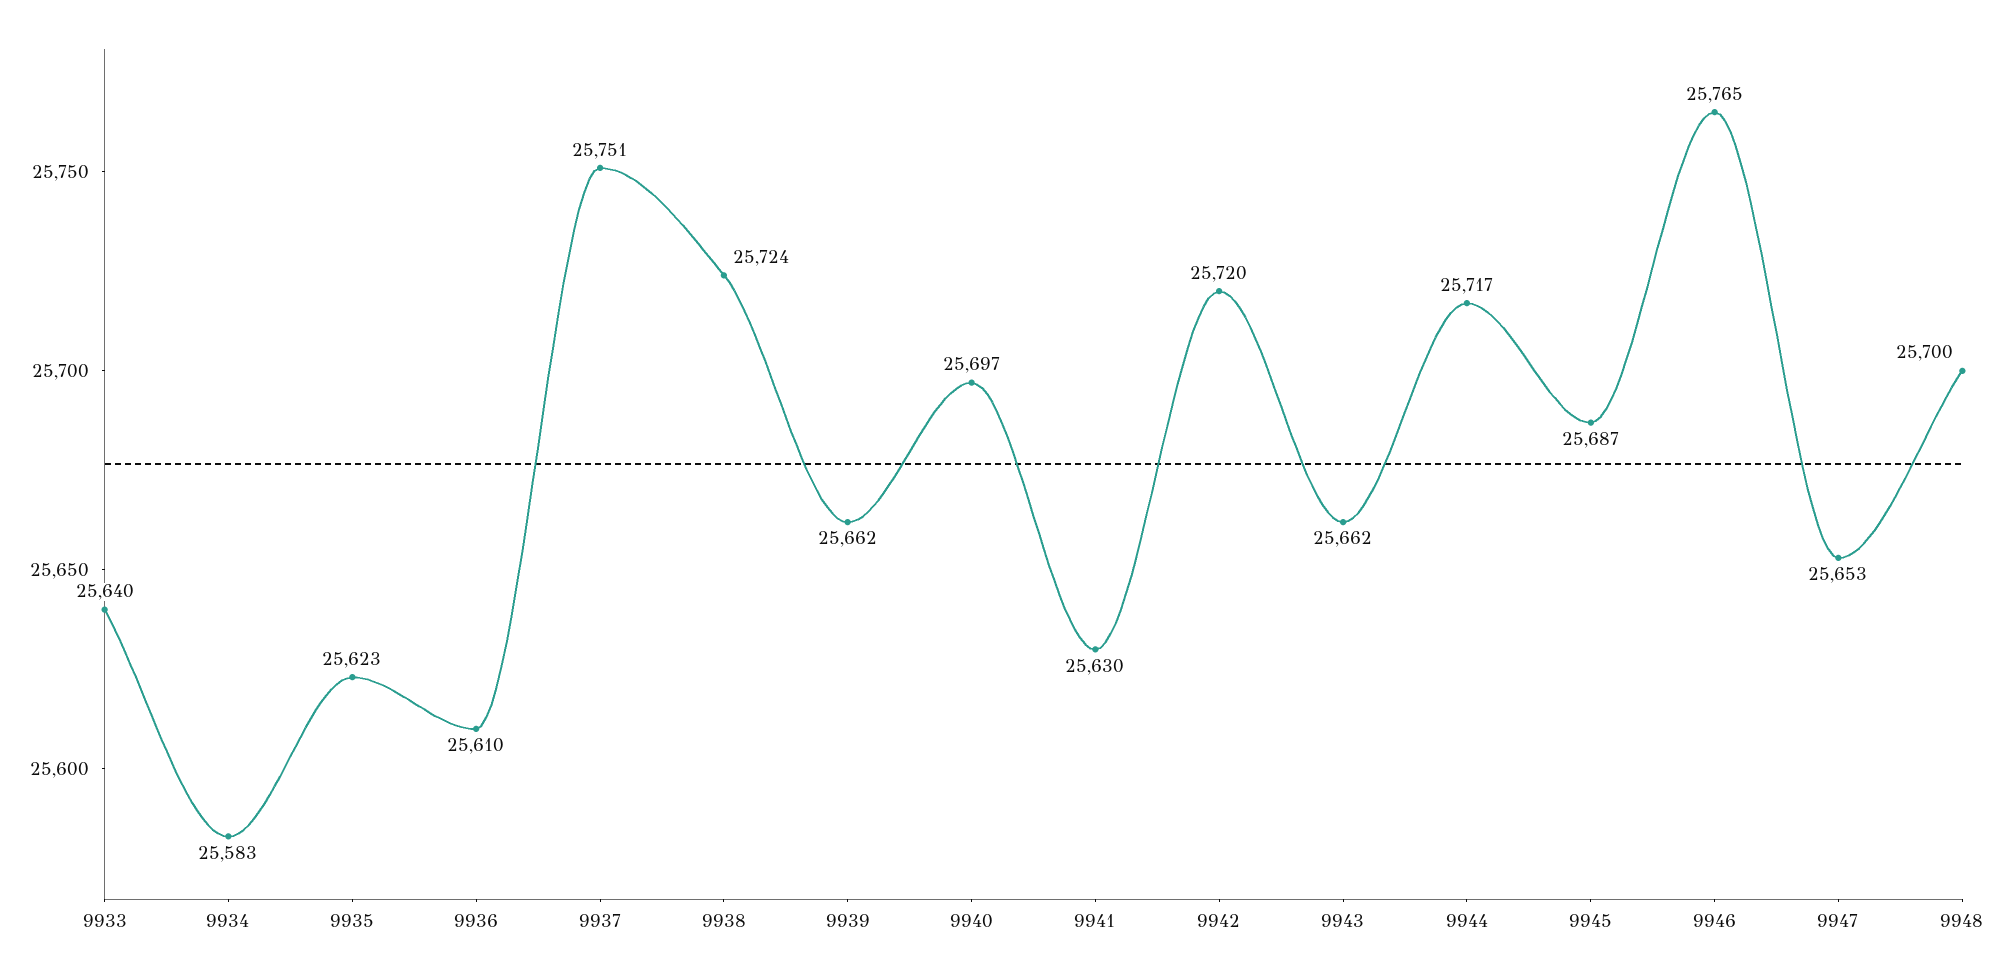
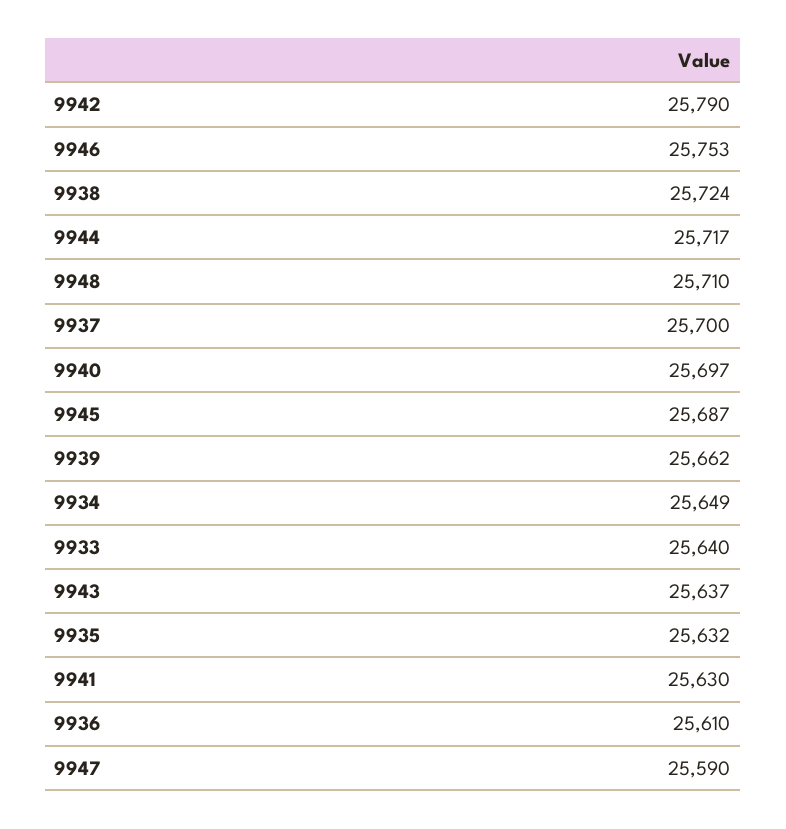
  {
    "9933": 25640,
-   "9934": 25583,
+   "9934": 25649,
-   "9935": 25623,
+   "9935": 25632,
    "9936": 25610,
-   "9937": 25751,
+   "9937": 25700,
    "9938": 25724,
    "9939": 25662,
    "9940": 25697,
    "9941": 25630,
-   "9942": 25720,
+   "9942": 25790,
-   "9943": 25662,
+   "9943": 25637,
    "9944": 25717,
    "9945": 25687,
-   "9946": 25765,
+   "9946": 25753,
-   "9947": 25653,
+   "9947": 25590,
-   "9948": 25700
+   "9948": 25710
  }

